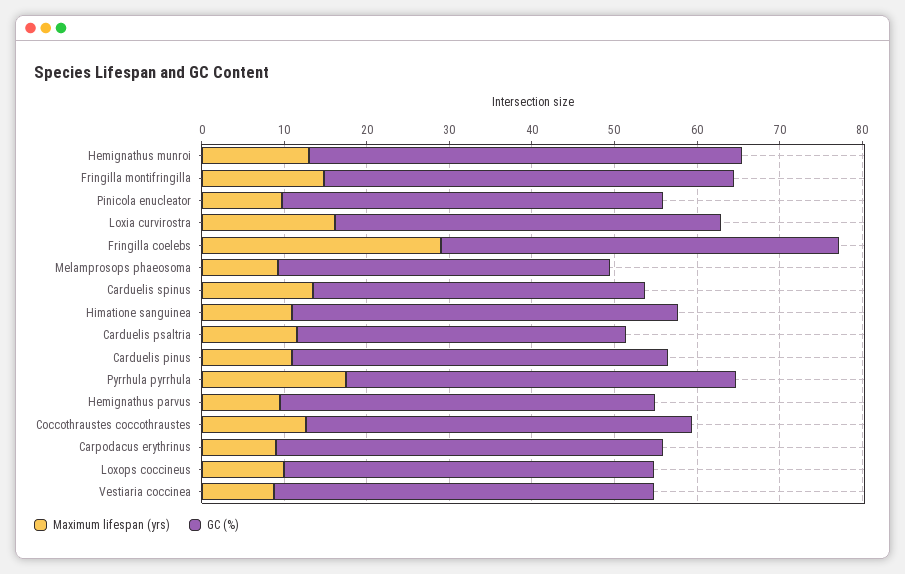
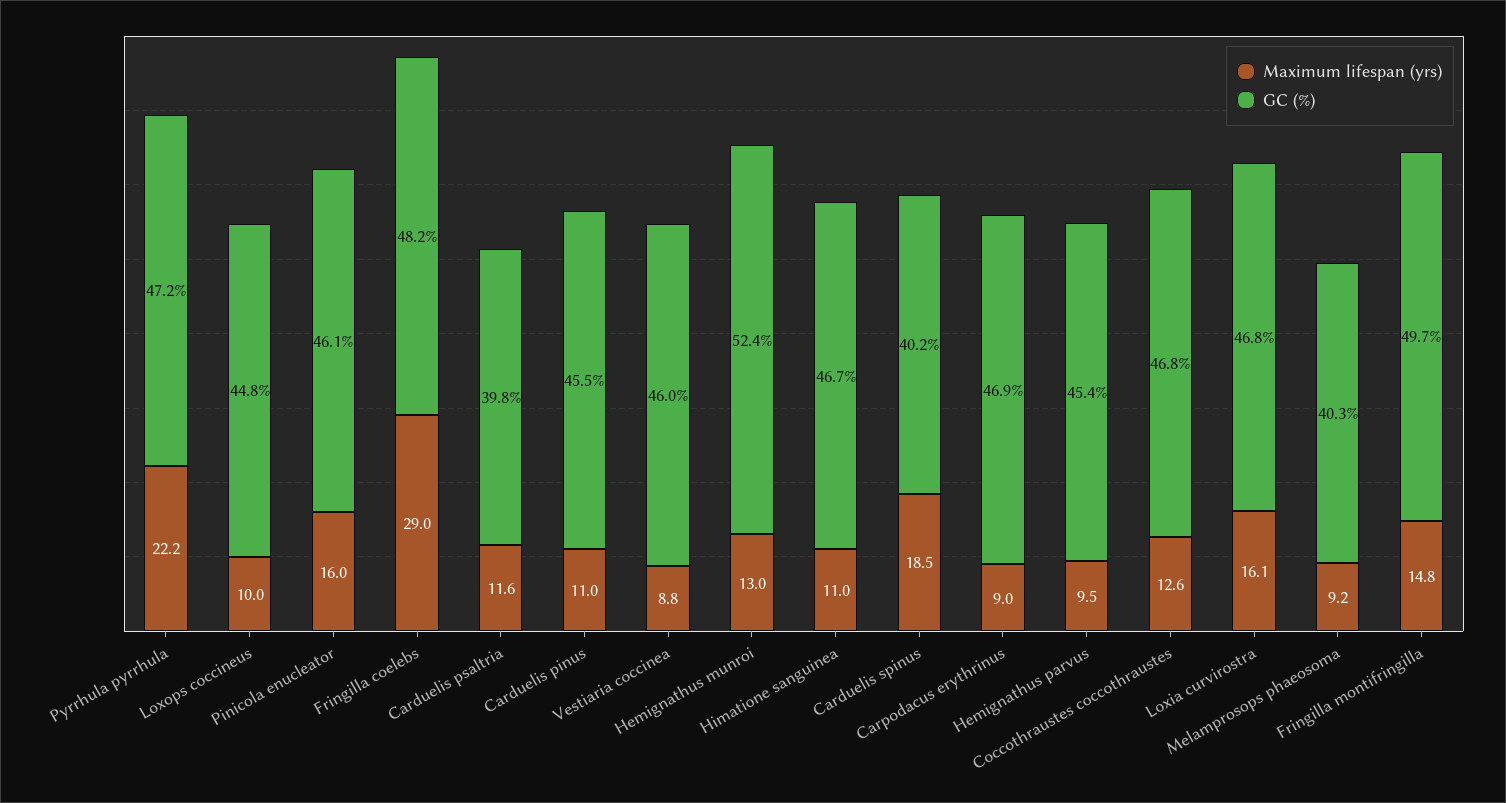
  {
    "Maximum lifespan (yrs)": {
      "Hemignathus munroi": 13,
      "Fringilla montifringilla": 14.8,
-     "Pinicola enucleator": 10,
+     "Pinicola enucleator": 16,
      "Loxia curvirostra": 16.1,
      "Fringilla coelebs": 29,
      "Melamprosops phaeosoma": 9.2,
-     "Carduelis spinus": 14,
+     "Carduelis spinus": 18.5,
      "Himatione sanguinea": 11,
      "Carduelis psaltria": 11.6,
      "Carduelis pinus": 11,
-     "Pyrrhula pyrrhula": 18,
+     "Pyrrhula pyrrhula": 22.2,
      "Hemignathus parvus": 9.5,
      "Coccothraustes coccothraustes": 12.6,
      "Carpodacus erythrinus": 9,
      "Loxops coccineus": 10,
      "Vestiaria coccinea": 8.8
    },
    "GC (%)": {
      "Hemignathus munroi": 52.4,
      "Fringilla montifringilla": 49.7,
      "Pinicola enucleator": 46.1,
      "Loxia curvirostra": 46.8,
      "Fringilla coelebs": 48.2,
      "Melamprosops phaeosoma": 40.3,
      "Carduelis spinus": 40.2,
      "Himatione sanguinea": 46.7,
      "Carduelis psaltria": 39.8,
      "Carduelis pinus": 45.5,
      "Pyrrhula pyrrhula": 47.2,
      "Hemignathus parvus": 45.4,
      "Coccothraustes coccothraustes": 46.8,
      "Carpodacus erythrinus": 46.9,
      "Loxops coccineus": 44.8,
      "Vestiaria coccinea": 46
    }
  }

